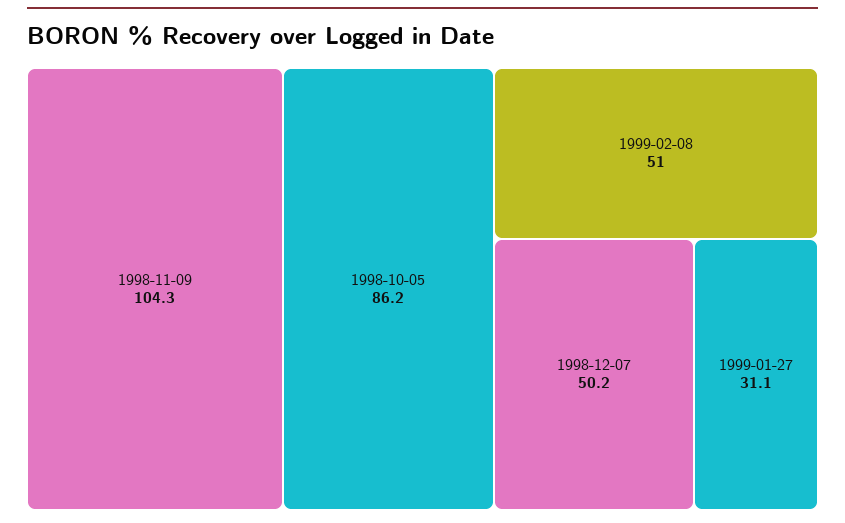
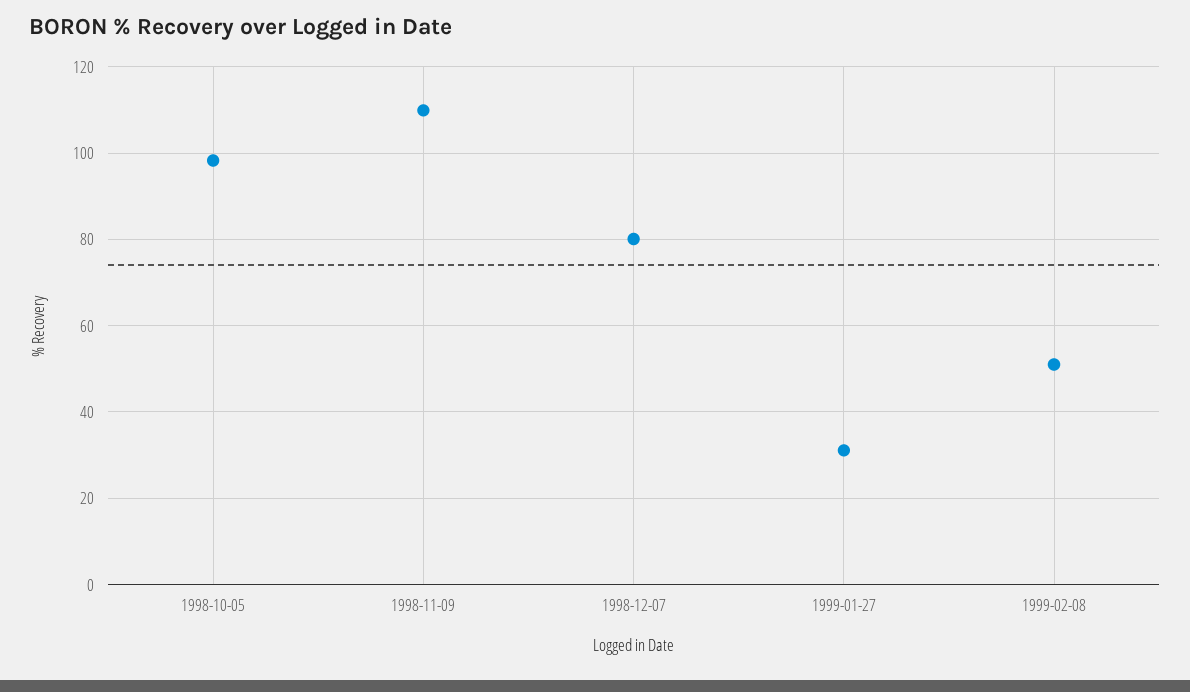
  {
-   "1998-11-09": 104.3,
+   "1998-11-09": 110,
-   "1998-10-05": 86.2,
+   "1998-10-05": 98,
    "1999-02-08": 51,
-   "1998-12-07": 50.2,
+   "1998-12-07": 80,
    "1999-01-27": 31.1
  }

